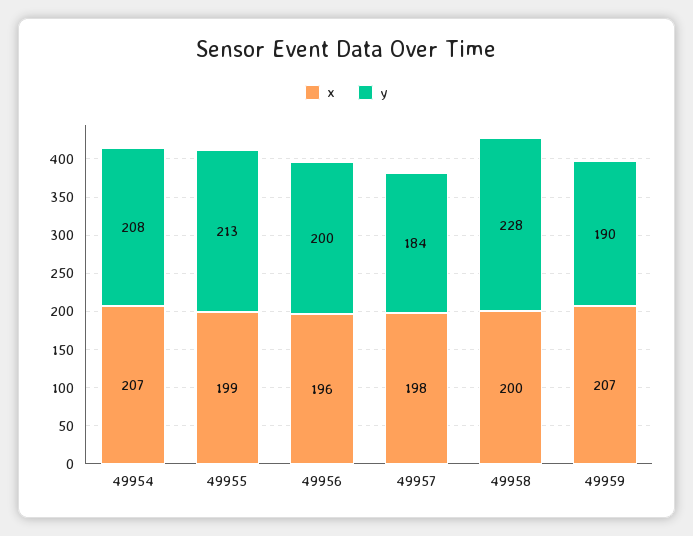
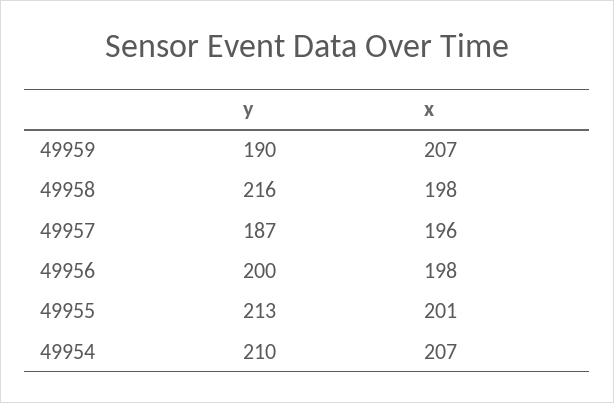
  {
    "x": {
      "49954": 207,
-     "49955": 199,
+     "49955": 201,
-     "49956": 196,
+     "49956": 198,
-     "49957": 198,
+     "49957": 196,
-     "49958": 200,
+     "49958": 198,
      "49959": 207
    },
    "y": {
-     "49954": 208,
+     "49954": 210,
      "49955": 213,
      "49956": 200,
-     "49957": 184,
+     "49957": 187,
-     "49958": 228,
+     "49958": 216,
      "49959": 190
    }
  }

